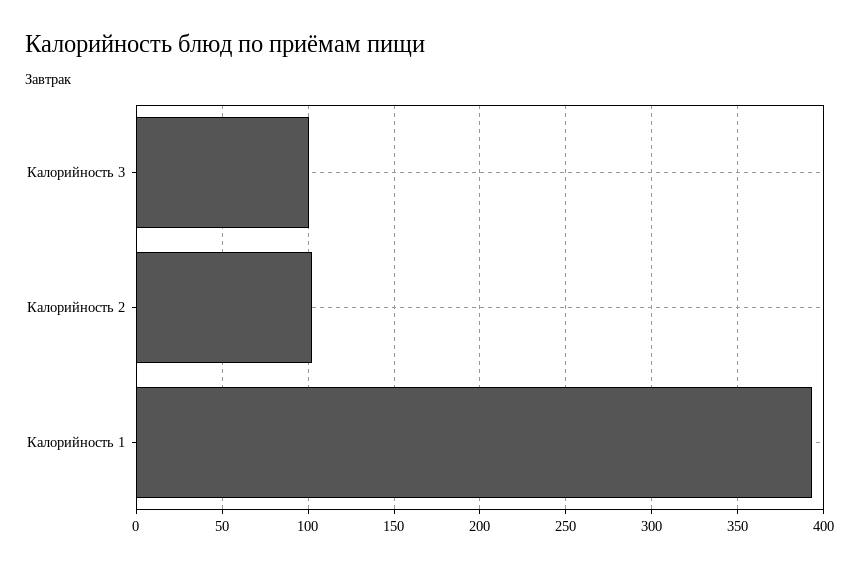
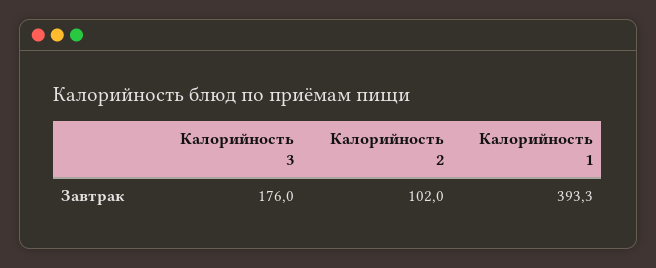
  {
-   "Калорийность 3": 100,
+   "Калорийность 3": 176,
    "Калорийность 2": 102,
    "Калорийность 1": 393.3
  }

